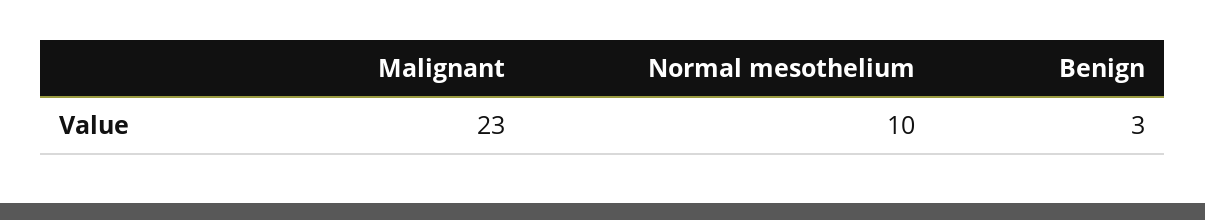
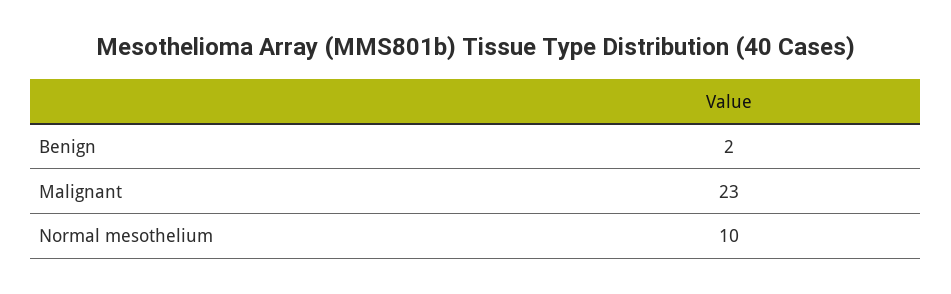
  {
    "Malignant": 23,
    "Normal mesothelium": 10,
-   "Benign": 3
+   "Benign": 2
  }

